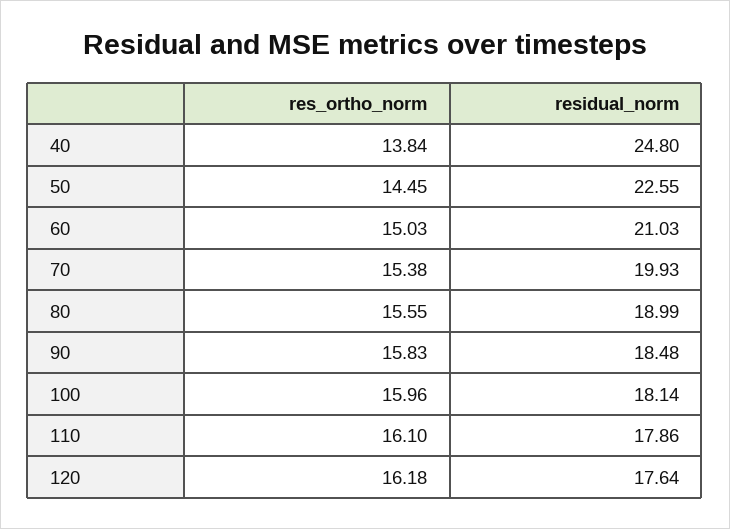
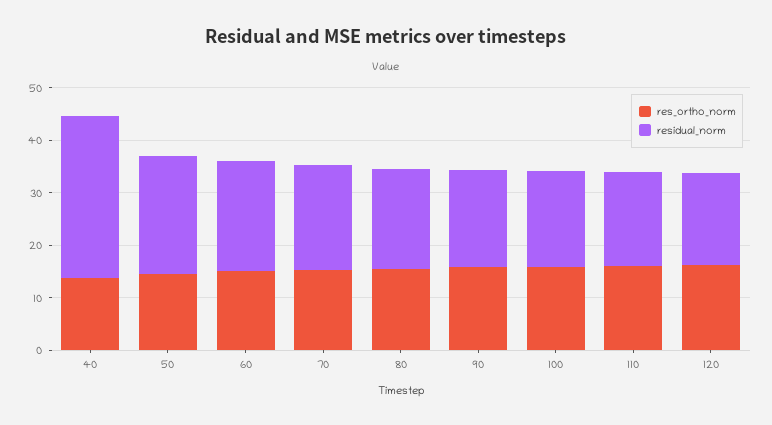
  {
    "res_ortho_norm": {
      "40": 13.84,
      "50": 14.45,
      "60": 15.03,
      "70": 15.38,
      "80": 15.55,
      "90": 15.83,
      "100": 15.96,
      "110": 16.1,
      "120": 16.18
    },
    "residual_norm": {
-     "40": 24.8,
+     "40": 30,
      "50": 22.55,
      "60": 21.03,
      "70": 19.93,
      "80": 18.99,
      "90": 18.48,
      "100": 18.14,
      "110": 17.86,
      "120": 17.64
    }
  }

